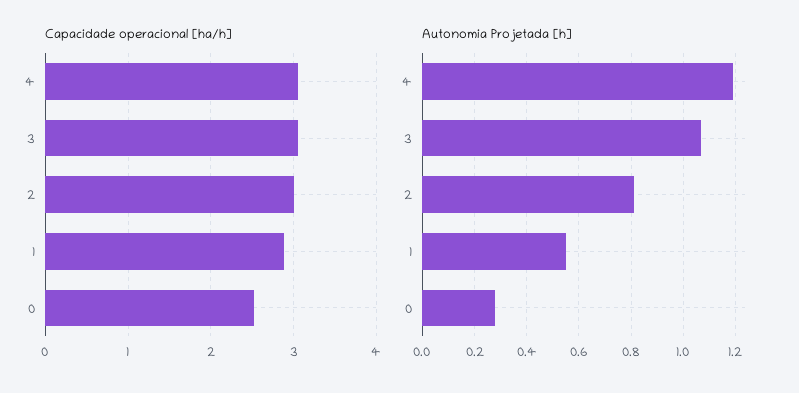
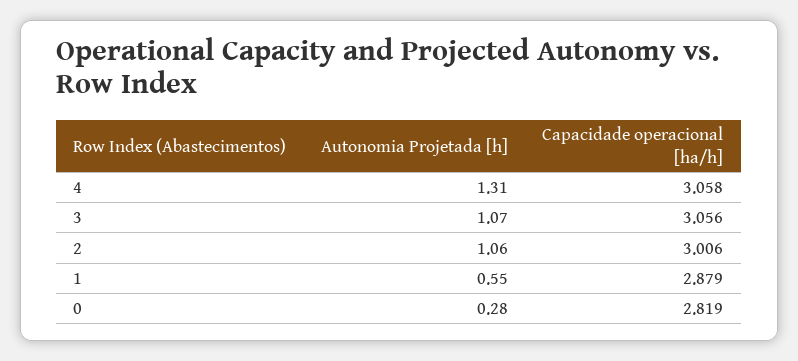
  {
    "Capacidade operacional [ha/h]": {
      "4": 3.058,
      "3": 3.056,
      "2": 3.006,
      "1": 2.879,
-     "0": 2.5
+     "0": 2.819
    },
    "Autonomia Projetada [h]": {
-     "4": 1.2,
+     "4": 1.31,
      "3": 1.07,
-     "2": 0.8,
+     "2": 1.06,
      "1": 0.55,
      "0": 0.28
    }
  }

